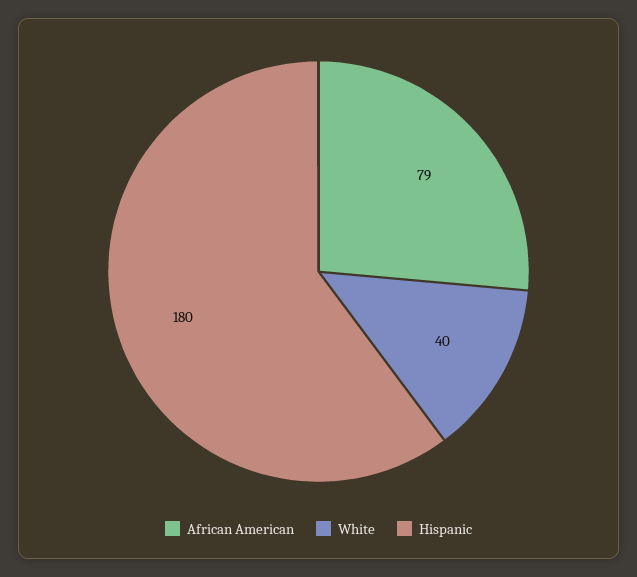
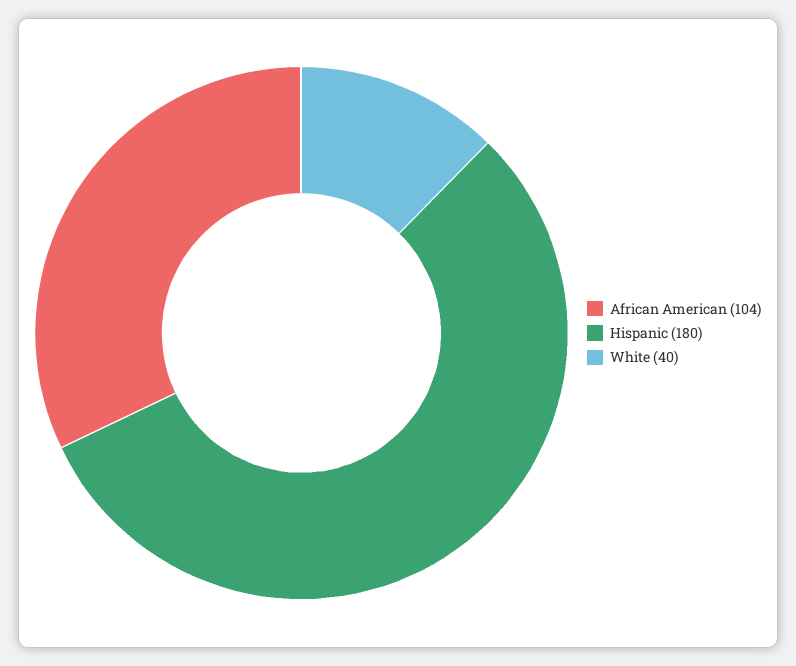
  {
-   "African American": 79,
+   "African American": 104,
    "White": 40,
    "Hispanic": 180
  }

